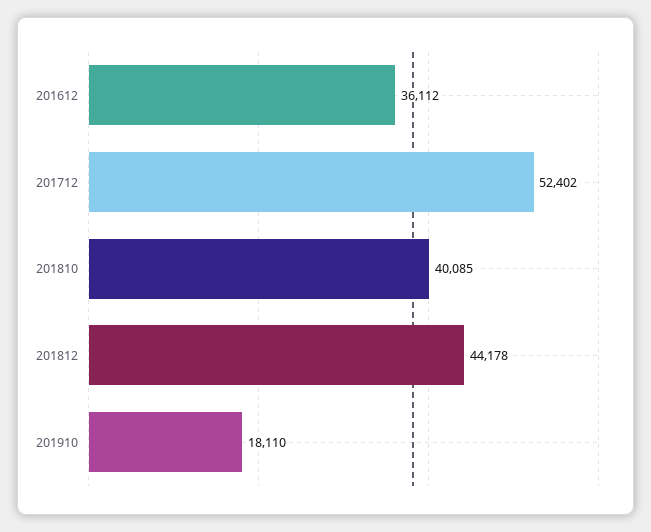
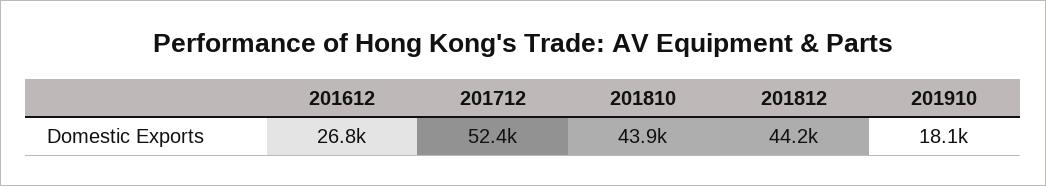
  {
-   "201612": 36112,
+   "201612": 26800,
    "201712": 52402,
-   "201810": 40085,
+   "201810": 43900,
    "201812": 44178,
    "201910": 18110
  }

